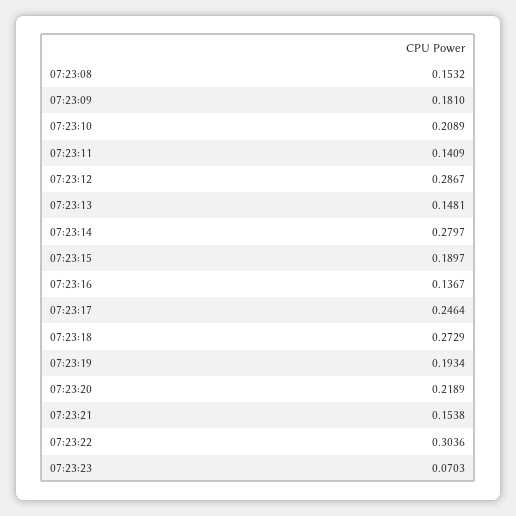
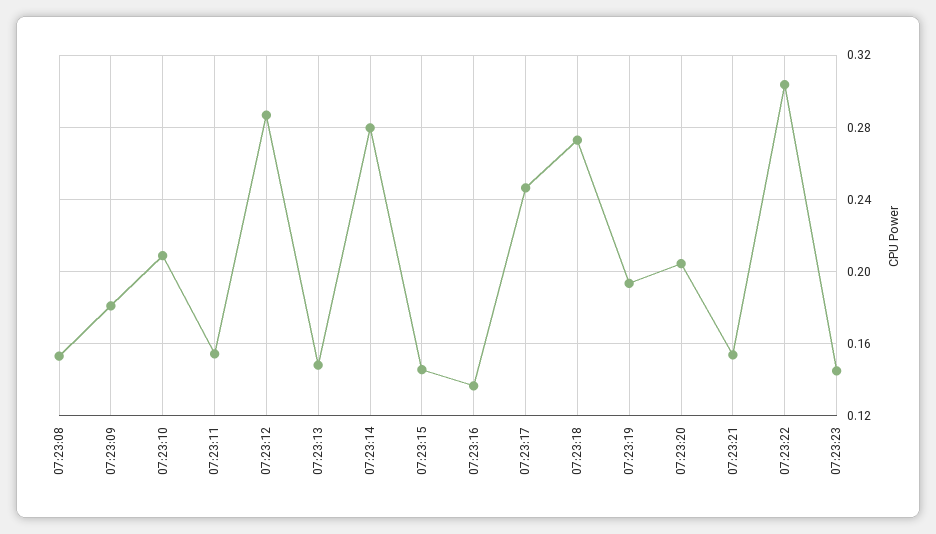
  {
    "07:23:08": 0.1532,
    "07:23:09": 0.181,
    "07:23:10": 0.2089,
-   "07:23:11": 0.1409,
+   "07:23:11": 0.155,
    "07:23:12": 0.2867,
    "07:23:13": 0.1481,
    "07:23:14": 0.2797,
-   "07:23:15": 0.1897,
+   "07:23:15": 0.145,
    "07:23:16": 0.1367,
    "07:23:17": 0.2464,
    "07:23:18": 0.2729,
    "07:23:19": 0.1934,
-   "07:23:20": 0.2189,
+   "07:23:20": 0.205,
    "07:23:21": 0.1538,
    "07:23:22": 0.3036,
-   "07:23:23": 0.0703
+   "07:23:23": 0.145
  }

